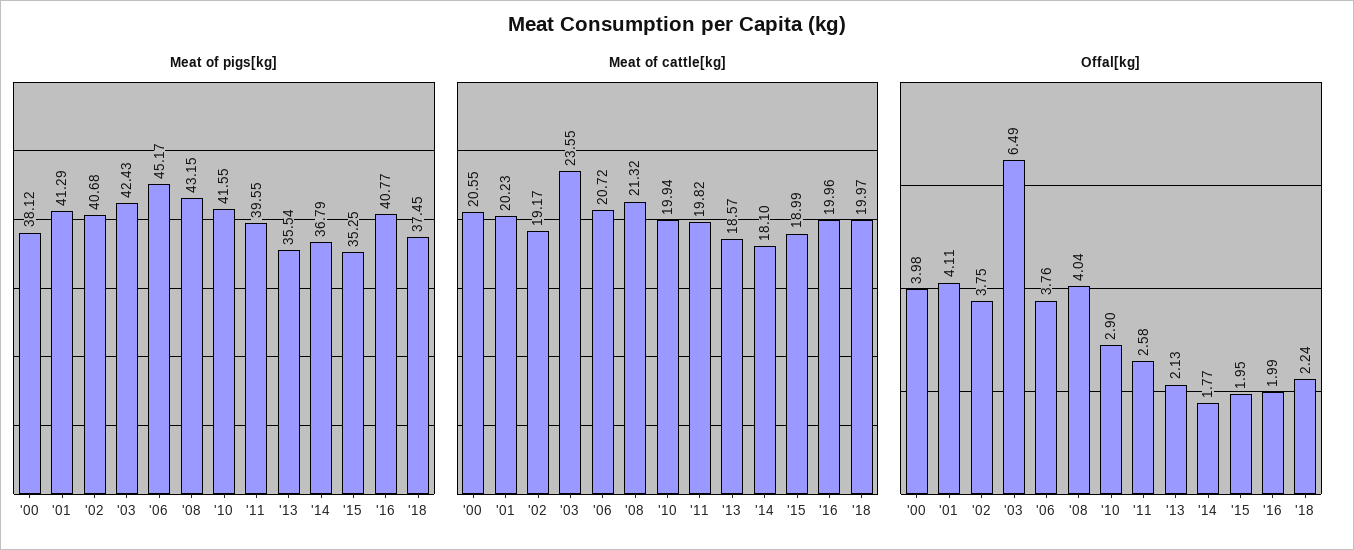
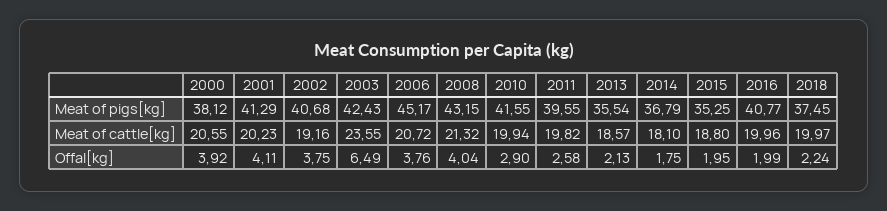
  {
    "Meat of pigs[kg]": {
      "'00": 38.12,
      "'01": 41.29,
      "'02": 40.68,
      "'03": 42.43,
      "'06": 45.17,
      "'08": 43.15,
      "'10": 41.55,
      "'11": 39.55,
      "'13": 35.54,
      "'14": 36.79,
      "'15": 35.25,
      "'16": 40.77,
      "'18": 37.45
    },
    "Meat of cattle[kg]": {
      "'00": 20.55,
      "'01": 20.23,
-     "'02": 19.17,
+     "'02": 19.16,
      "'03": 23.55,
      "'06": 20.72,
      "'08": 21.32,
      "'10": 19.94,
      "'11": 19.82,
      "'13": 18.57,
      "'14": 18.1,
-     "'15": 18.99,
+     "'15": 18.8,
      "'16": 19.96,
      "'18": 19.97
    },
    "Offal[kg]": {
-     "'00": 3.98,
+     "'00": 3.92,
      "'01": 4.11,
      "'02": 3.75,
      "'03": 6.49,
      "'06": 3.76,
      "'08": 4.04,
      "'10": 2.9,
      "'11": 2.58,
      "'13": 2.13,
-     "'14": 1.77,
+     "'14": 1.75,
      "'15": 1.95,
      "'16": 1.99,
      "'18": 2.24
    }
  }

